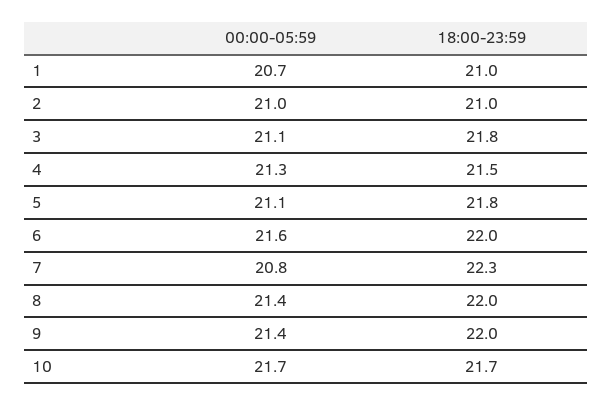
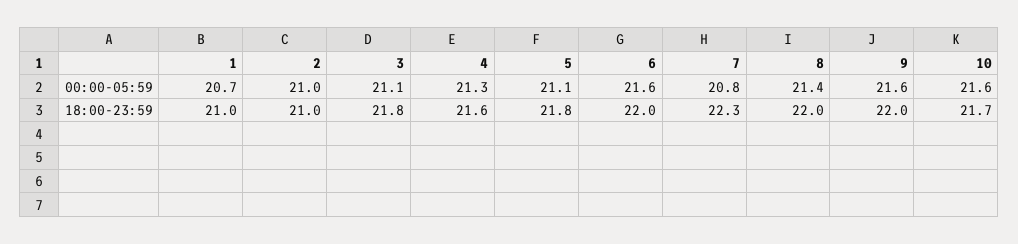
  {
    "00:00-05:59": {
      "1": 20.7,
      "2": 21,
      "3": 21.1,
      "4": 21.3,
      "5": 21.1,
      "6": 21.6,
      "7": 20.8,
      "8": 21.4,
-     "9": 21.4,
+     "9": 21.6,
-     "10": 21.7
+     "10": 21.6
    },
    "18:00-23:59": {
      "1": 21,
      "2": 21,
      "3": 21.8,
-     "4": 21.5,
+     "4": 21.6,
      "5": 21.8,
      "6": 22,
      "7": 22.3,
      "8": 22,
      "9": 22,
      "10": 21.7
    }
  }

